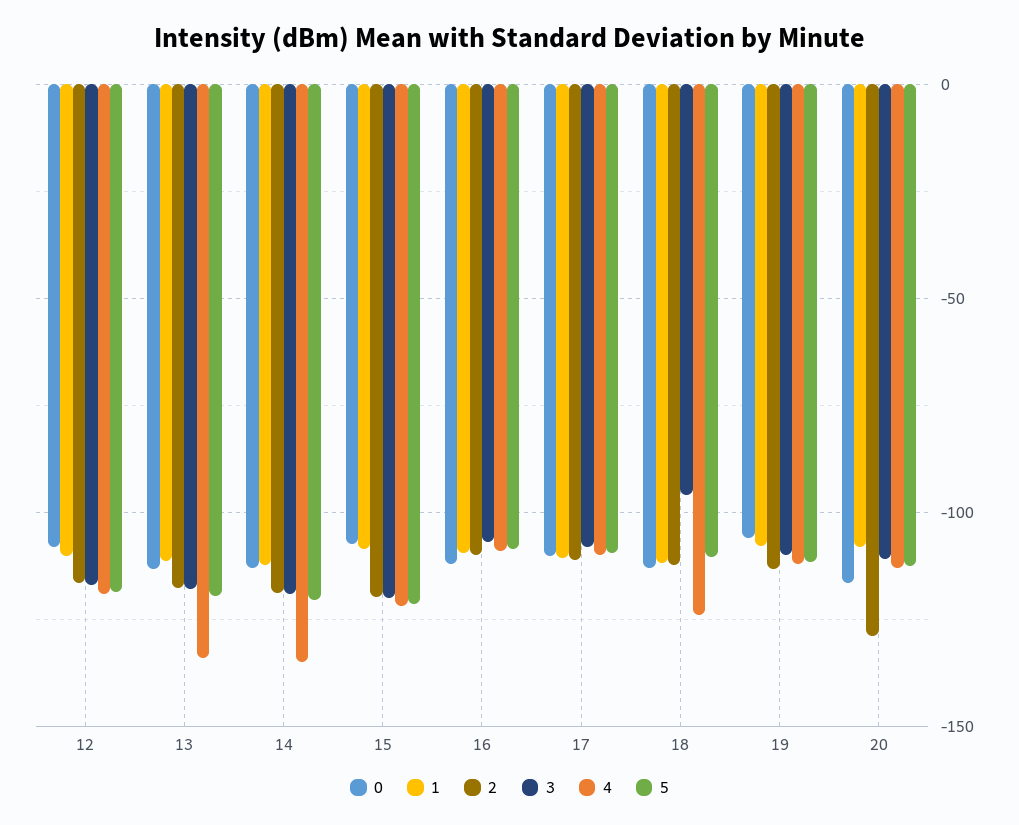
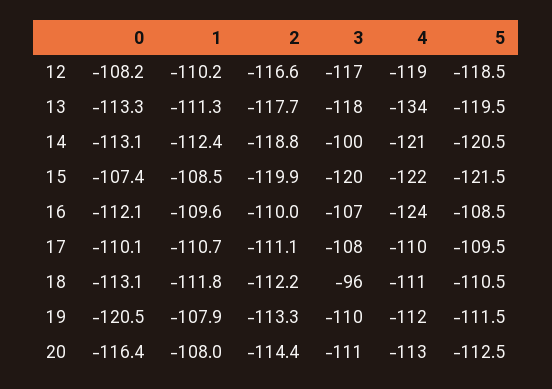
  {
    "0": {
      "12": -108.2,
      "13": -113.3,
      "14": -113.1,
      "15": -107.4,
      "16": -112.1,
      "17": -110.1,
      "18": -113.1,
-     "19": -105,
+     "19": -120.5,
      "20": -116.4
    },
    "1": {
      "12": -110.2,
      "13": -111.3,
      "14": -112.4,
      "15": -108.5,
      "16": -109.6,
      "17": -110.7,
      "18": -111.8,
      "19": -107.9,
      "20": -108
    },
    "2": {
      "12": -116.6,
      "13": -117.7,
      "14": -118.8,
      "15": -119.9,
      "16": -110,
      "17": -111.1,
      "18": -112.2,
      "19": -113.3,
-     "20": -130
+     "20": -114.4
    },
    "3": {
      "12": -117,
      "13": -118,
-     "14": -120,
+     "14": -100,
      "15": -120,
      "16": -107,
      "17": -108,
      "18": -96,
      "19": -110,
      "20": -111
    },
    "4": {
      "12": -119,
      "13": -134,
-     "14": -135,
+     "14": -121,
      "15": -122,
-     "16": -110,
+     "16": -124,
      "17": -110,
-     "18": -125,
+     "18": -111,
      "19": -112,
      "20": -113
    },
    "5": {
      "12": -118.5,
      "13": -119.5,
      "14": -120.5,
      "15": -121.5,
      "16": -108.5,
      "17": -109.5,
      "18": -110.5,
      "19": -111.5,
      "20": -112.5
    }
  }

